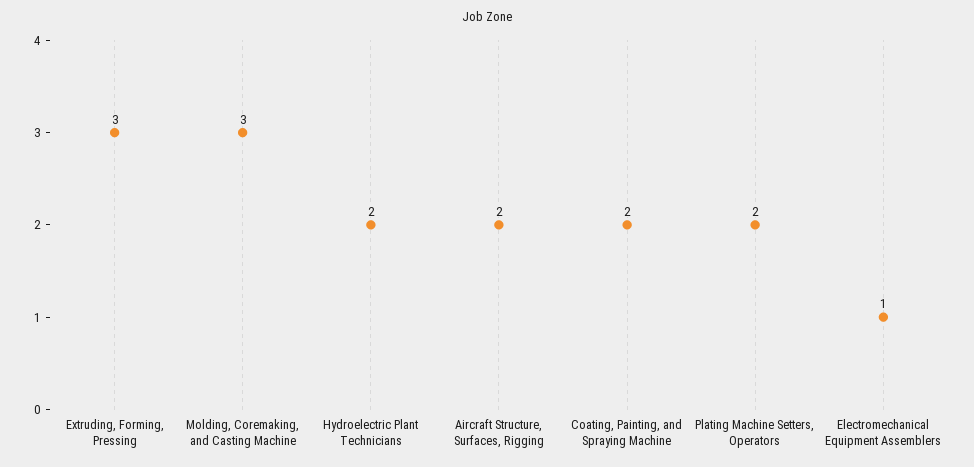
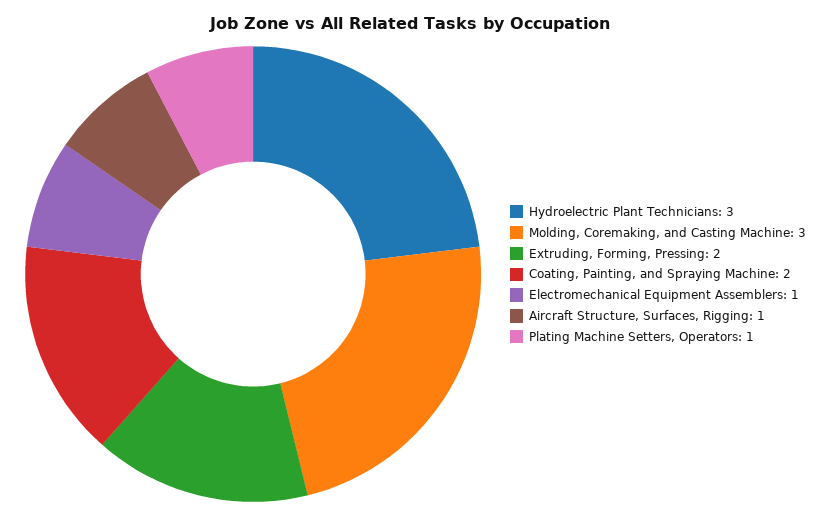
  {
-   "Extruding, Forming, Pressing": 3,
+   "Extruding, Forming, Pressing": 2,
    "Molding, Coremaking, and Casting Machine": 3,
-   "Hydroelectric Plant Technicians": 2,
+   "Hydroelectric Plant Technicians": 3,
-   "Aircraft Structure, Surfaces, Rigging": 2,
+   "Aircraft Structure, Surfaces, Rigging": 1,
    "Coating, Painting, and Spraying Machine": 2,
-   "Plating Machine Setters, Operators": 2,
+   "Plating Machine Setters, Operators": 1,
    "Electromechanical Equipment Assemblers": 1
  }

